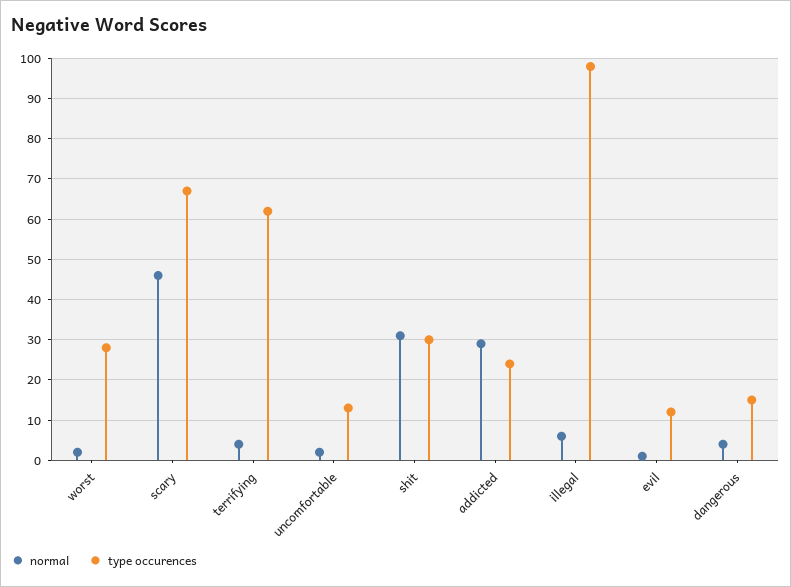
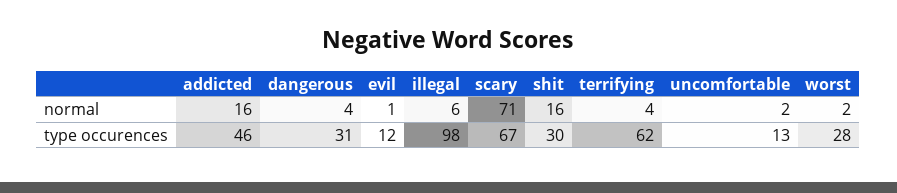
  {
    "normal": {
      "worst": 2,
-     "scary": 45,
+     "scary": 71,
      "terrifying": 4,
      "uncomfortable": 2,
-     "shit": 30,
+     "shit": 16,
-     "addicted": 30,
+     "addicted": 16,
      "illegal": 6,
      "evil": 1,
      "dangerous": 4
    },
    "type occurences": {
      "worst": 28,
      "scary": 67,
      "terrifying": 62,
      "uncomfortable": 13,
      "shit": 30,
-     "addicted": 25,
+     "addicted": 46,
      "illegal": 98,
      "evil": 12,
-     "dangerous": 15
+     "dangerous": 31
    }
  }

